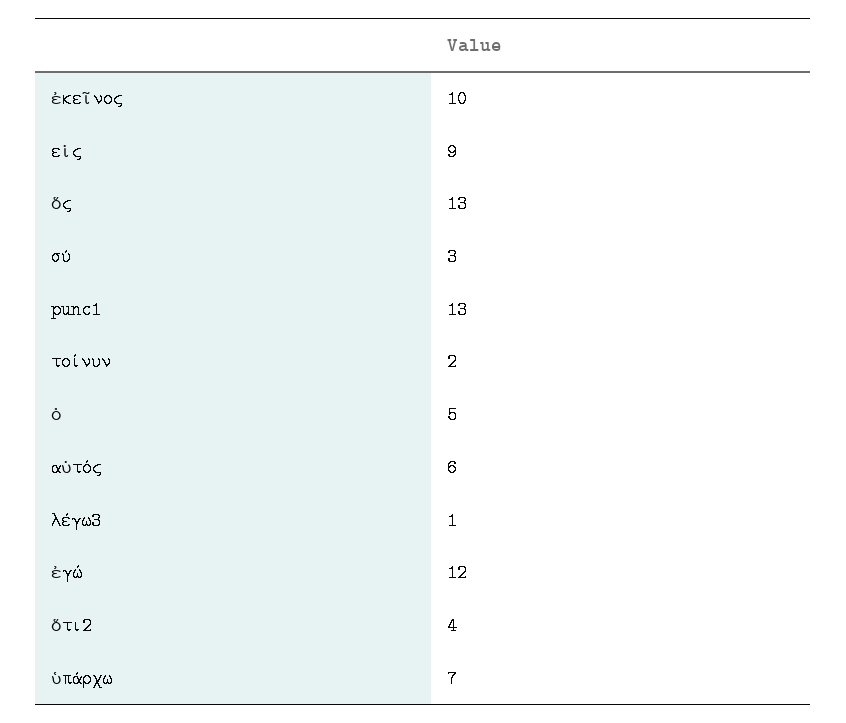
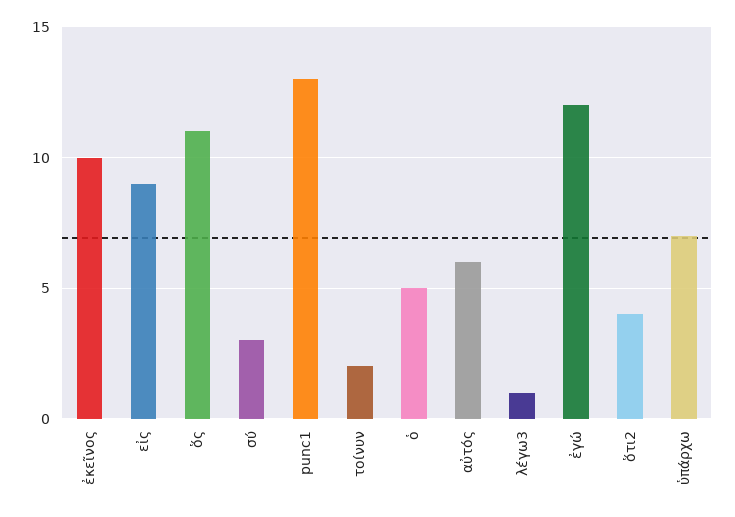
  {
    "ἐκεῖνος": 10,
    "εἰς": 9,
-   "ὅς": 13,
+   "ὅς": 11,
    "σύ": 3,
    "punc1": 13,
    "τοίνυν": 2,
    "ὁ": 5,
    "αὐτός": 6,
    "λέγω3": 1,
    "ἐγώ": 12,
    "ὅτι2": 4,
    "ὑπάρχω": 7
  }

